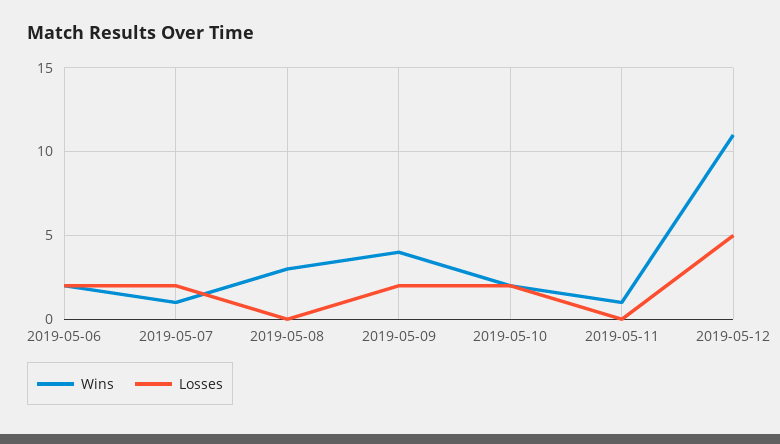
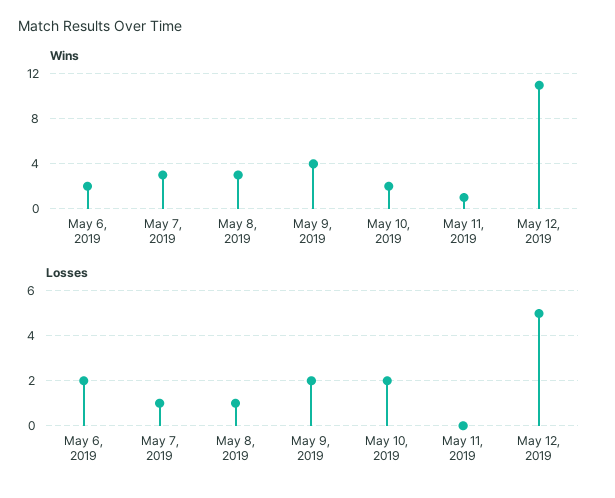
  {
    "Wins": {
      "2019-05-06": 2,
-     "2019-05-07": 1,
+     "2019-05-07": 3,
      "2019-05-08": 3,
      "2019-05-09": 4,
      "2019-05-10": 2,
      "2019-05-11": 1,
      "2019-05-12": 11
    },
    "Losses": {
      "2019-05-06": 2,
-     "2019-05-07": 2,
+     "2019-05-07": 1,
-     "2019-05-08": 0,
+     "2019-05-08": 1,
      "2019-05-09": 2,
      "2019-05-10": 2,
      "2019-05-11": 0,
      "2019-05-12": 5
    }
  }

